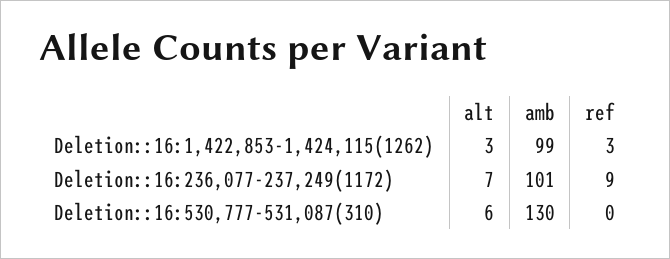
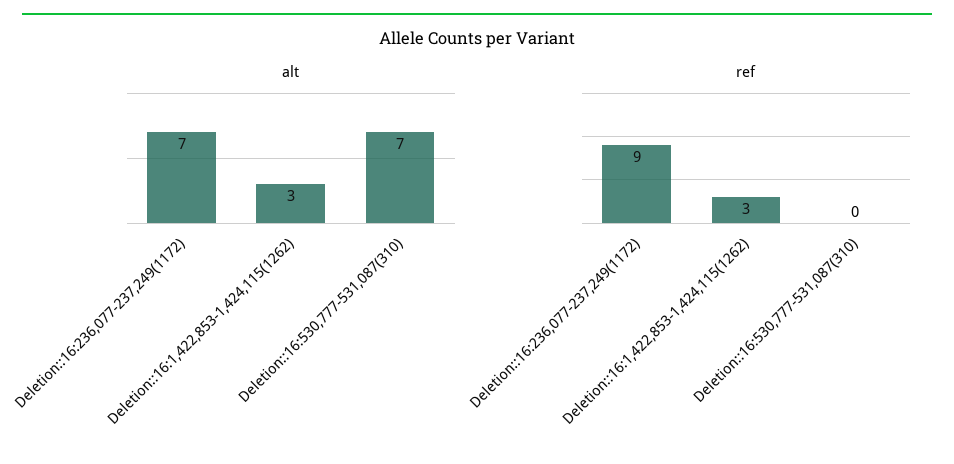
  {
    "alt": {
      "Deletion::16:1,422,853-1,424,115(1262)": 3,
      "Deletion::16:236,077-237,249(1172)": 7,
-     "Deletion::16:530,777-531,087(310)": 6
+     "Deletion::16:530,777-531,087(310)": 7
    },
-   "amb": {
-     "Deletion::16:1,422,853-1,424,115(1262)": 99,
-     "Deletion::16:236,077-237,249(1172)": 101,
-     "Deletion::16:530,777-531,087(310)": 130
-   },
    "ref": {
      "Deletion::16:1,422,853-1,424,115(1262)": 3,
      "Deletion::16:236,077-237,249(1172)": 9,
      "Deletion::16:530,777-531,087(310)": 0
    }
  }

